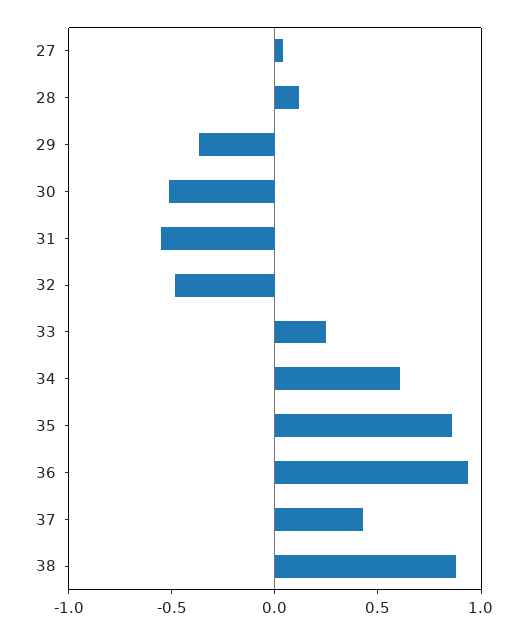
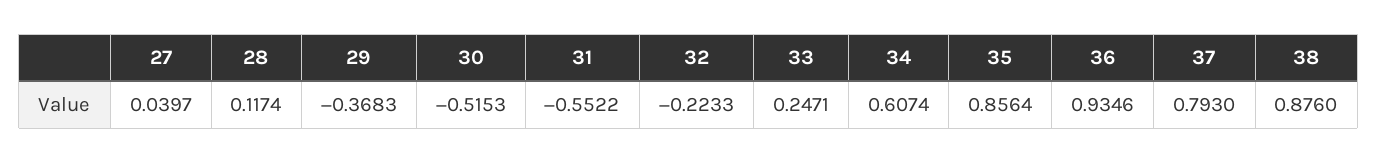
  {
    "27": 0.0397,
    "28": 0.1174,
    "29": -0.3683,
    "30": -0.5153,
    "31": -0.5522,
-   "32": -0.5,
+   "32": -0.2233,
    "33": 0.2471,
    "34": 0.6074,
    "35": 0.8564,
    "36": 0.9346,
-   "37": 0.4,
+   "37": 0.793,
    "38": 0.876
  }

